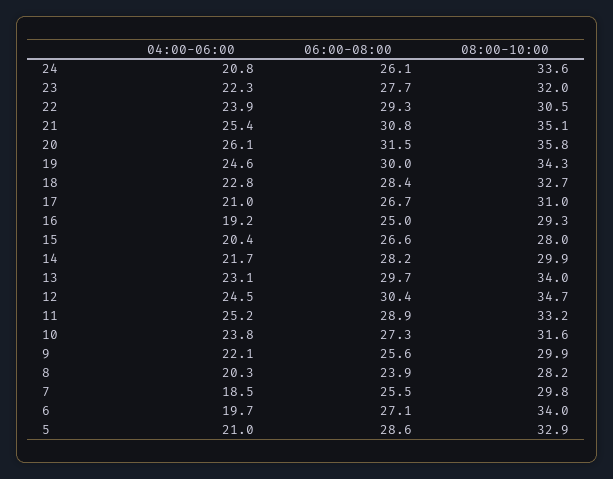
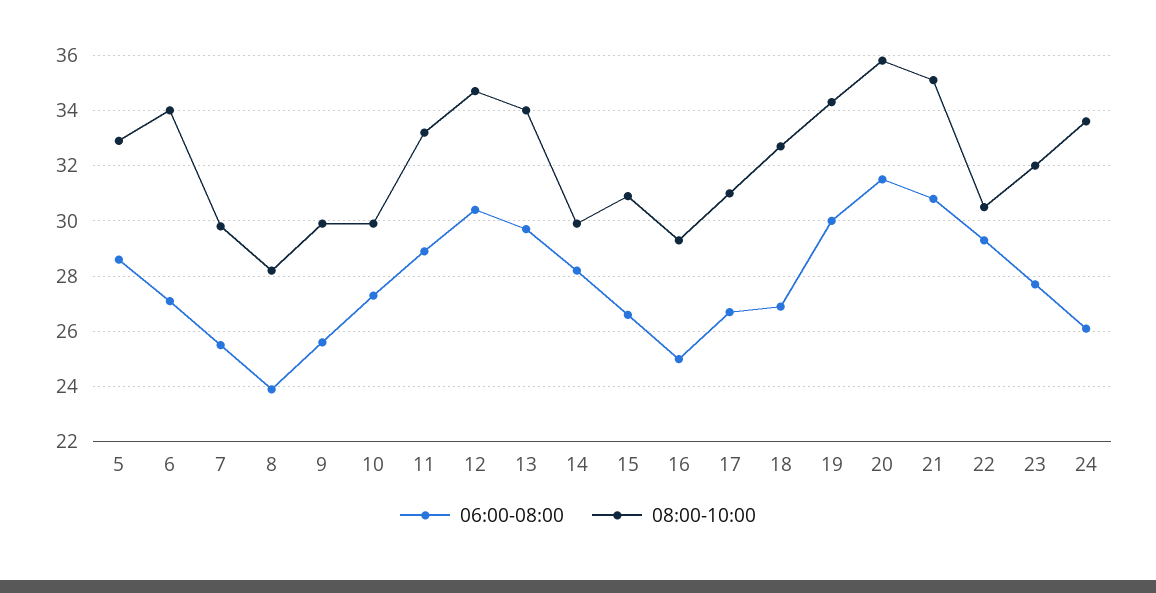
  {
-   "04:00-06:00": {
-     "24": 20.8,
-     "23": 22.3,
-     "22": 23.9,
-     "21": 25.4,
-     "20": 26.1,
-     "19": 24.6,
-     "18": 22.8,
-     "17": 21,
-     "16": 19.2,
-     "15": 20.4,
-     "14": 21.7,
-     "13": 23.1,
-     "12": 24.5,
-     "11": 25.2,
-     "10": 23.8,
-     "9": 22.1,
-     "8": 20.3,
-     "7": 18.5,
-     "6": 19.7,
-     "5": 21
-   },
    "06:00-08:00": {
      "24": 26.1,
      "23": 27.7,
      "22": 29.3,
      "21": 30.8,
      "20": 31.5,
      "19": 30,
-     "18": 28.4,
+     "18": 27,
      "17": 26.7,
      "16": 25,
      "15": 26.6,
      "14": 28.2,
      "13": 29.7,
      "12": 30.4,
      "11": 28.9,
      "10": 27.3,
      "9": 25.6,
      "8": 23.9,
      "7": 25.5,
      "6": 27.1,
      "5": 28.6
    },
    "08:00-10:00": {
      "24": 33.6,
      "23": 32,
      "22": 30.5,
      "21": 35.1,
      "20": 35.8,
      "19": 34.3,
      "18": 32.7,
      "17": 31,
      "16": 29.3,
-     "15": 28,
+     "15": 31,
      "14": 29.9,
      "13": 34,
      "12": 34.7,
      "11": 33.2,
-     "10": 31.6,
+     "10": 30,
      "9": 29.9,
      "8": 28.2,
      "7": 29.8,
      "6": 34,
      "5": 32.9
    }
  }

